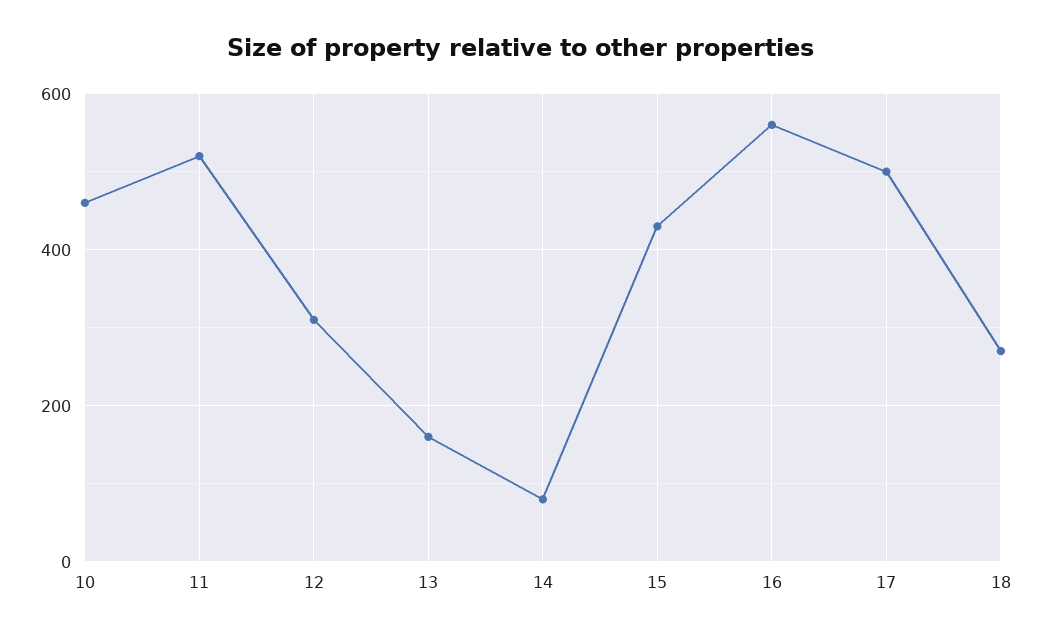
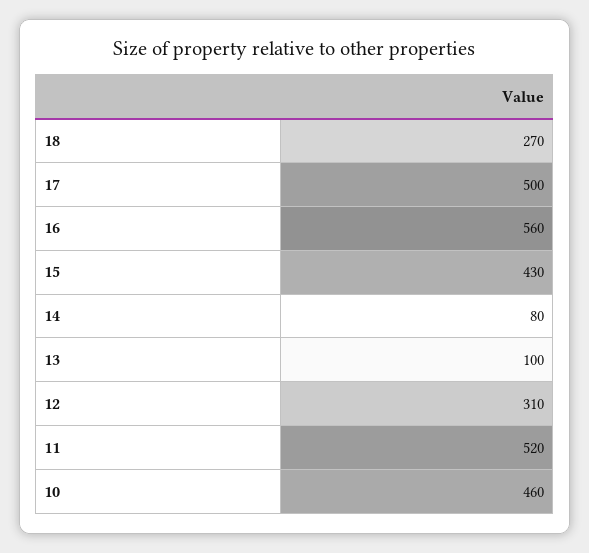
  {
    "10": 460,
    "11": 520,
    "12": 310,
-   "13": 160,
+   "13": 100,
    "14": 80,
    "15": 430,
    "16": 560,
    "17": 500,
    "18": 270
  }

